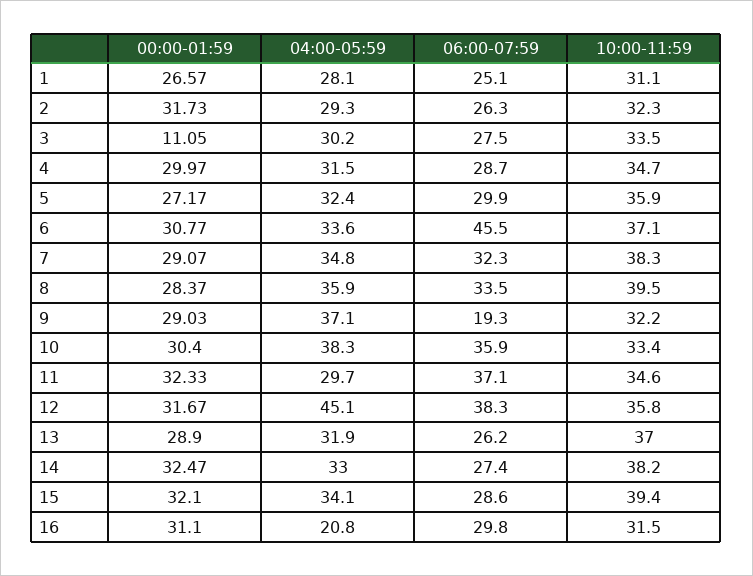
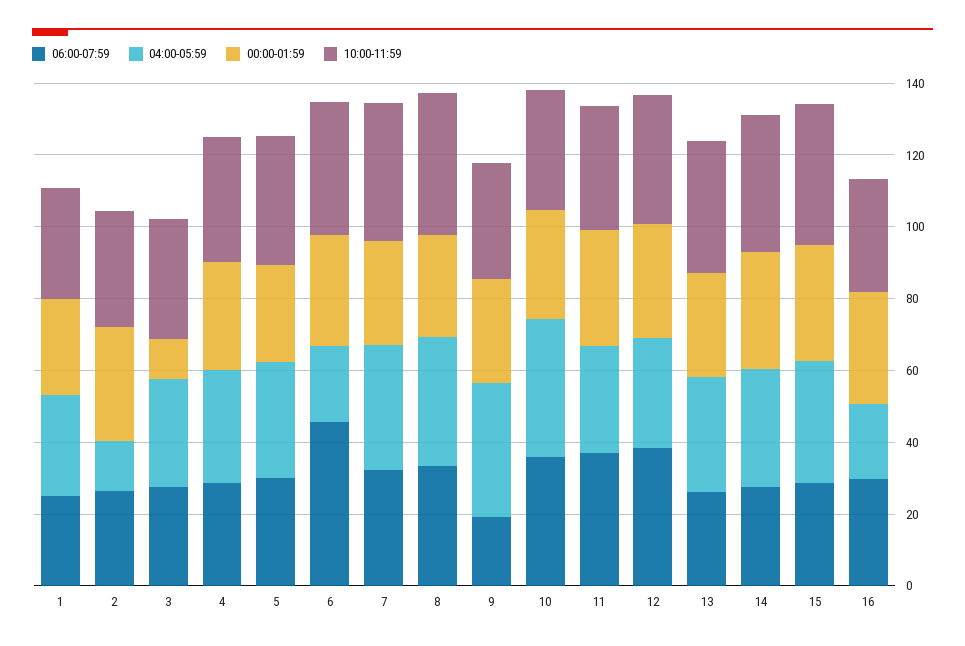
  {
    "00:00-01:59": {
      "1": 26.57,
      "2": 31.73,
      "3": 11.05,
      "4": 29.97,
      "5": 27.17,
      "6": 30.77,
      "7": 29.07,
      "8": 28.37,
      "9": 29.03,
      "10": 30.4,
      "11": 32.33,
      "12": 31.67,
      "13": 28.9,
      "14": 32.47,
      "15": 32.1,
      "16": 31.1
    },
    "04:00-05:59": {
      "1": 28.1,
-     "2": 29.3,
+     "2": 15,
      "3": 30.2,
      "4": 31.5,
      "5": 32.4,
-     "6": 33.6,
+     "6": 20,
      "7": 34.8,
      "8": 35.9,
      "9": 37.1,
      "10": 38.3,
      "11": 29.7,
-     "12": 45.1,
+     "12": 30,
      "13": 31.9,
      "14": 33,
      "15": 34.1,
      "16": 20.8
    },
    "06:00-07:59": {
      "1": 25.1,
      "2": 26.3,
      "3": 27.5,
      "4": 28.7,
      "5": 29.9,
      "6": 45.5,
      "7": 32.3,
      "8": 33.5,
      "9": 19.3,
      "10": 35.9,
      "11": 37.1,
      "12": 38.3,
      "13": 26.2,
      "14": 27.4,
      "15": 28.6,
      "16": 29.8
    },
    "10:00-11:59": {
      "1": 31.1,
      "2": 32.3,
      "3": 33.5,
      "4": 34.7,
      "5": 35.9,
      "6": 37.1,
      "7": 38.3,
      "8": 39.5,
      "9": 32.2,
      "10": 33.4,
      "11": 34.6,
      "12": 35.8,
      "13": 37,
      "14": 38.2,
      "15": 39.4,
      "16": 31.5
    }
  }

